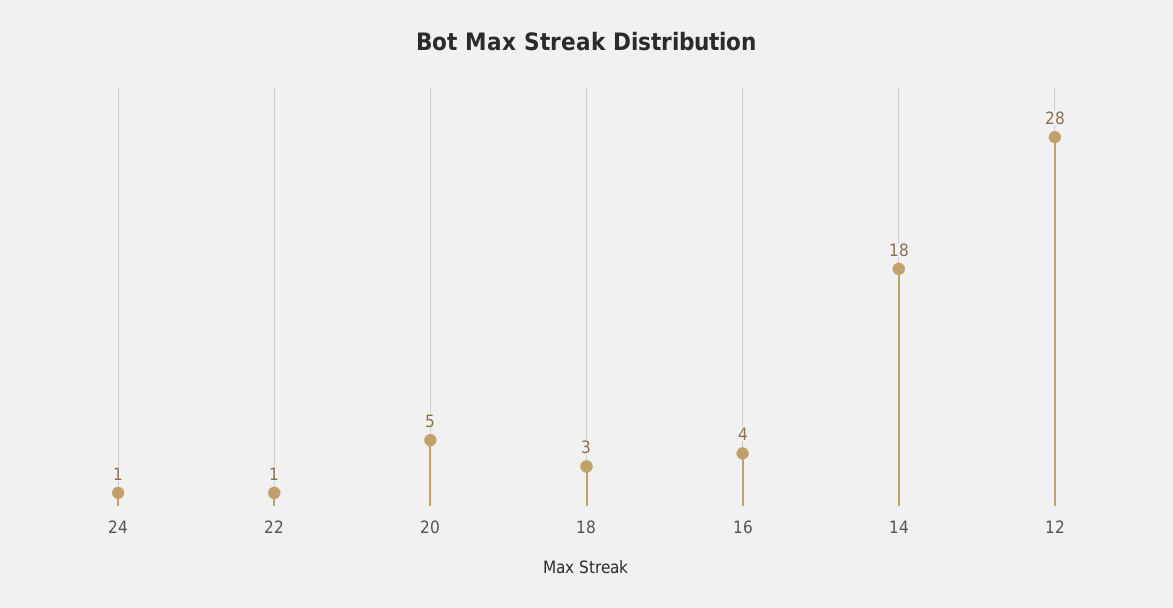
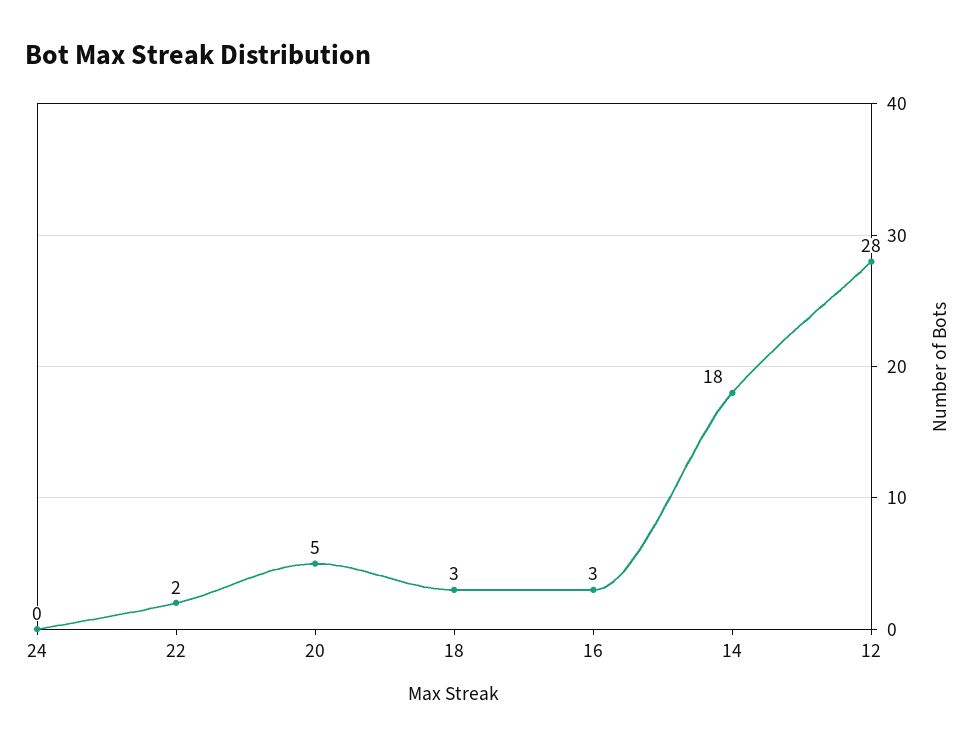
  {
-   "24": 1,
+   "24": 0,
-   "22": 1,
+   "22": 2,
    "20": 5,
    "18": 3,
-   "16": 4,
+   "16": 3,
    "14": 18,
    "12": 28
  }

